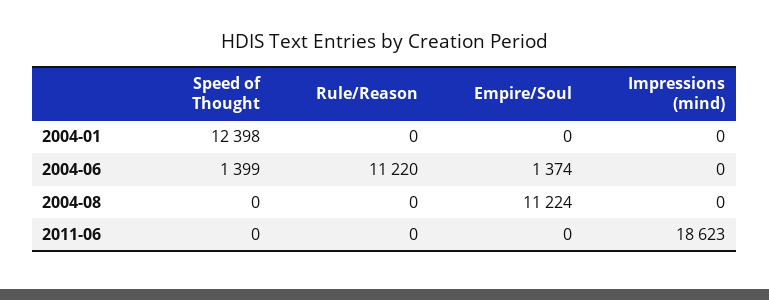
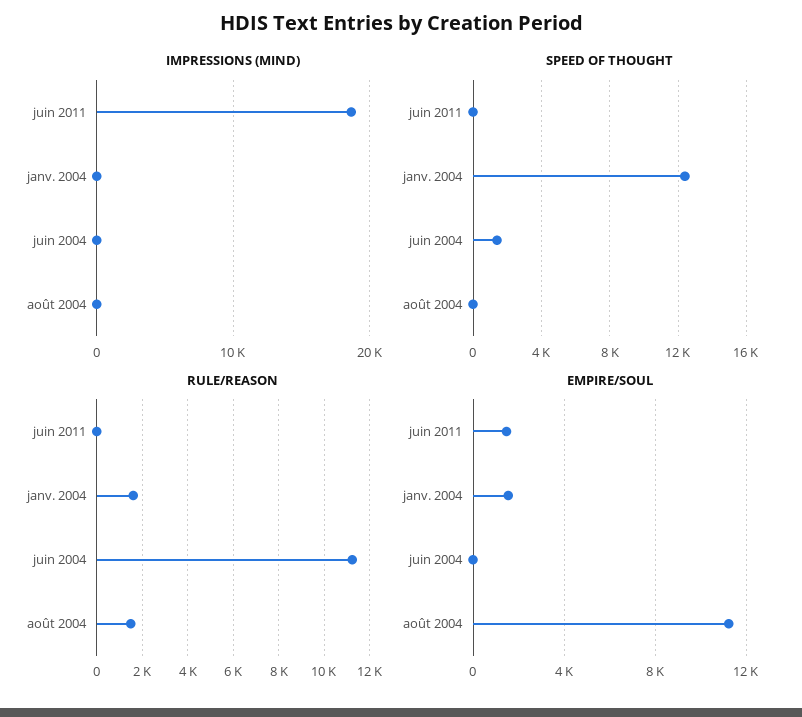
  {
    "Speed of Thought": {
      "2004-01": 12398,
      "2004-06": 1399,
      "2004-08": 0,
      "2011-06": 0
    },
    "Rule/Reason": {
-     "2004-01": 0,
+     "2004-01": 1500,
      "2004-06": 11220,
-     "2004-08": 0,
+     "2004-08": 1500,
      "2011-06": 0
    },
    "Empire/Soul": {
-     "2004-01": 0,
+     "2004-01": 1500,
-     "2004-06": 1374,
+     "2004-06": 0,
      "2004-08": 11224,
-     "2011-06": 0
+     "2011-06": 1500
    },
    "Impressions (mind)": {
      "2004-01": 0,
      "2004-06": 0,
      "2004-08": 0,
      "2011-06": 18623
    }
  }

